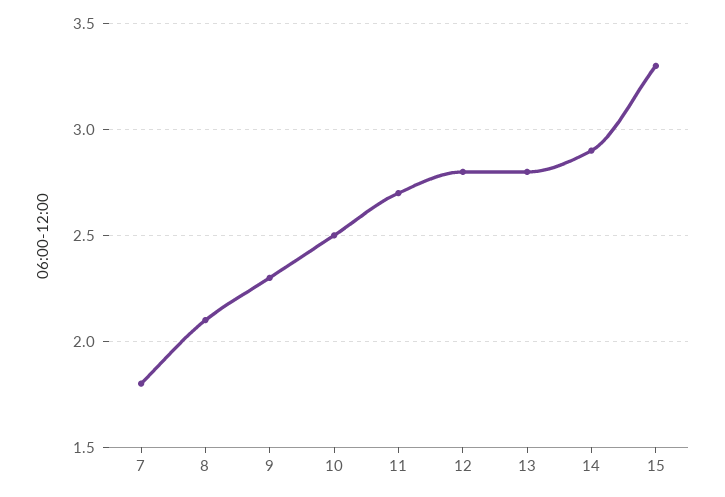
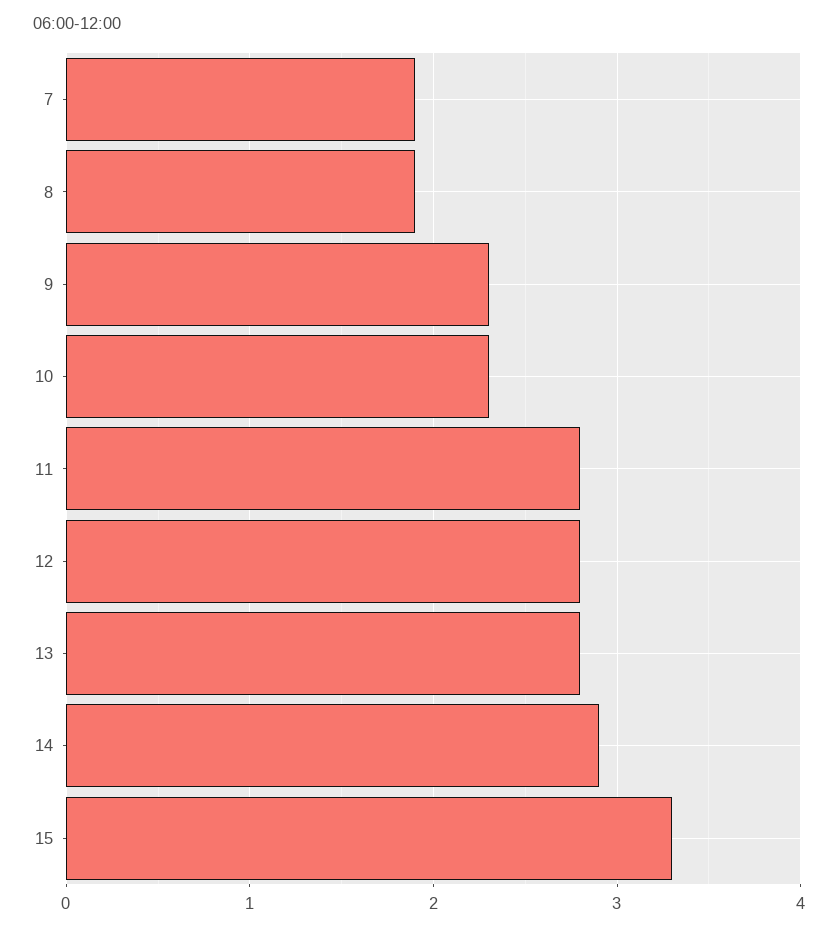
  {
-   "7": 1.8,
+   "7": 1.9,
-   "8": 2.1,
+   "8": 1.9,
    "9": 2.3,
-   "10": 2.5,
+   "10": 2.3,
-   "11": 2.7,
+   "11": 2.8,
    "12": 2.8,
    "13": 2.8,
    "14": 2.9,
    "15": 3.3
  }

